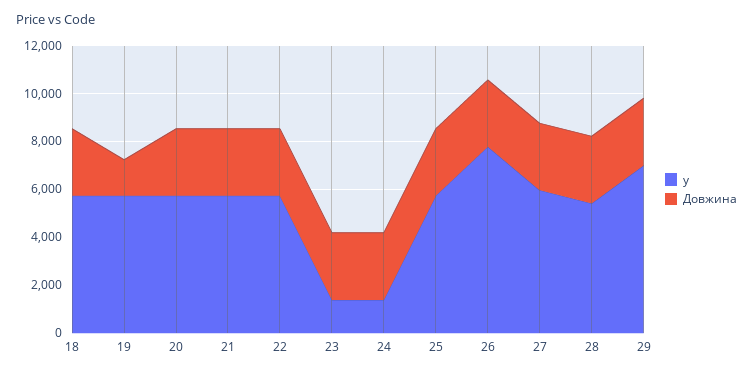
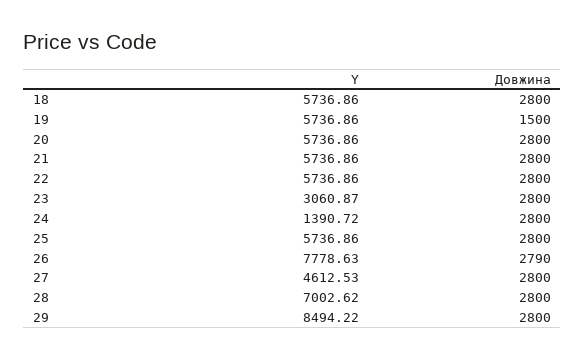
  {
    "y": {
      "18": 5736.86,
      "19": 5736.86,
      "20": 5736.86,
      "21": 5736.86,
      "22": 5736.86,
-     "23": 1500,
+     "23": 3060.87,
      "24": 1390.72,
      "25": 5736.86,
      "26": 7778.63,
-     "27": 6000,
+     "27": 4612.53,
-     "28": 5500,
+     "28": 7002.62,
-     "29": 7000
+     "29": 8494.22
    },
    "Довжина": {
      "18": 2800,
      "19": 1500,
      "20": 2800,
      "21": 2800,
      "22": 2800,
      "23": 2800,
      "24": 2800,
      "25": 2800,
      "26": 2790,
      "27": 2800,
      "28": 2800,
      "29": 2800
    }
  }

